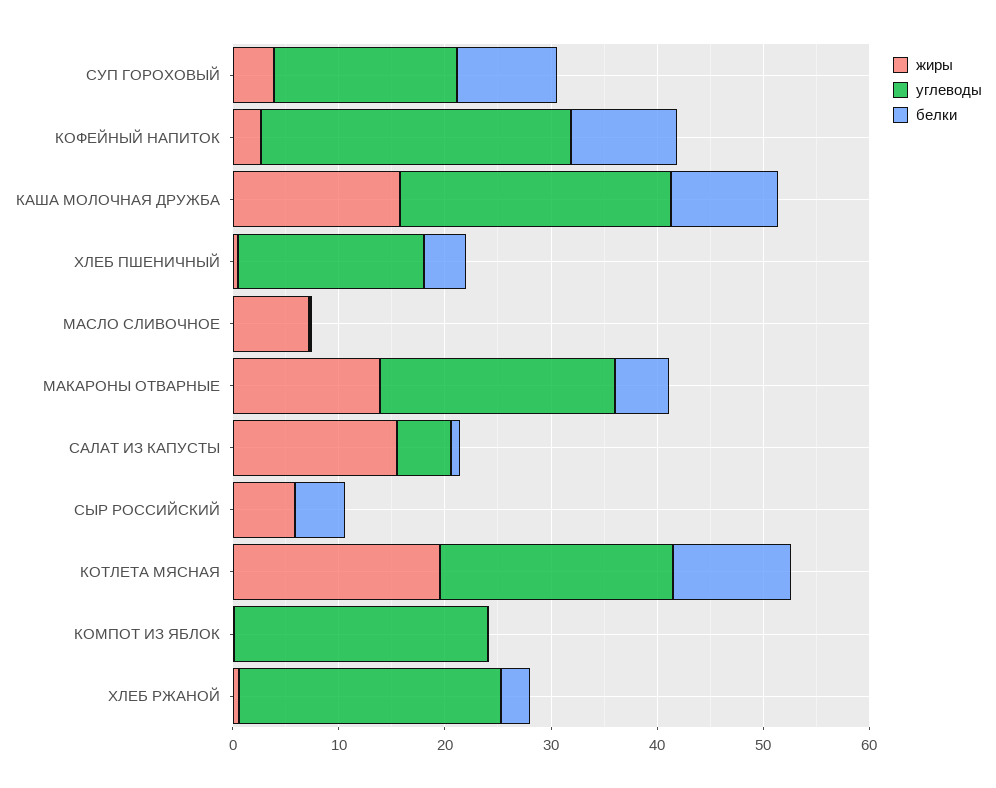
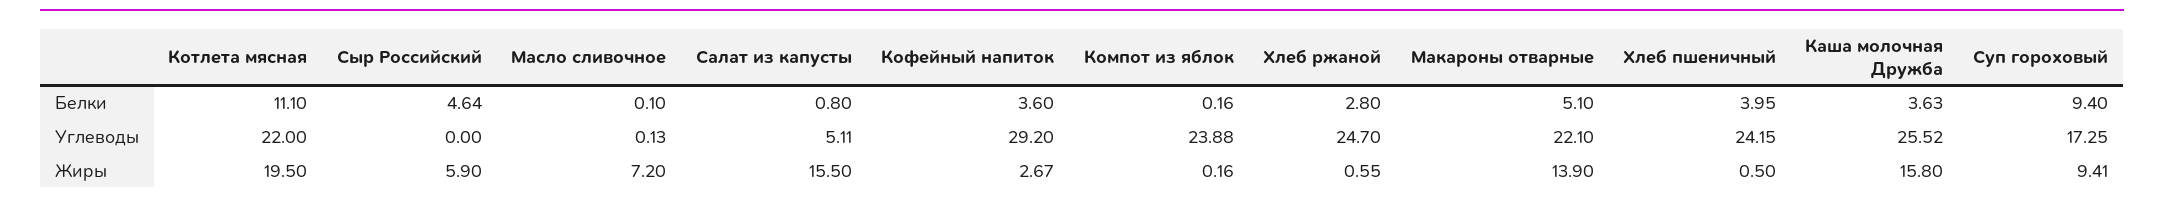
  {
    "жиры": {
-     "СУП ГОРОХОВЫЙ": 4,
+     "СУП ГОРОХОВЫЙ": 9.41,
      "КОФЕЙНЫЙ НАПИТОК": 2.67,
      "КАША МОЛОЧНАЯ ДРУЖБА": 15.8,
      "ХЛЕБ ПШЕНИЧНЫЙ": 0.5,
      "МАСЛО СЛИВОЧНОЕ": 7.2,
      "МАКАРОНЫ ОТВАРНЫЕ": 13.9,
      "САЛАТ ИЗ КАПУСТЫ": 15.5,
      "СЫР РОССИЙСКИЙ": 5.9,
      "КОТЛЕТА МЯСНАЯ": 19.5,
      "КОМПОТ ИЗ ЯБЛОК": 0.16,
      "ХЛЕБ РЖАНОЙ": 0.55
    },
    "углеводы": {
      "СУП ГОРОХОВЫЙ": 17.25,
      "КОФЕЙНЫЙ НАПИТОК": 29.2,
      "КАША МОЛОЧНАЯ ДРУЖБА": 25.52,
-     "ХЛЕБ ПШЕНИЧНЫЙ": 18,
+     "ХЛЕБ ПШЕНИЧНЫЙ": 24.15,
      "МАСЛО СЛИВОЧНОЕ": 0.13,
      "МАКАРОНЫ ОТВАРНЫЕ": 22.1,
      "САЛАТ ИЗ КАПУСТЫ": 5.11,
      "СЫР РОССИЙСКИЙ": 0,
      "КОТЛЕТА МЯСНАЯ": 22,
      "КОМПОТ ИЗ ЯБЛОК": 23.88,
      "ХЛЕБ РЖАНОЙ": 24.7
    },
    "белки": {
      "СУП ГОРОХОВЫЙ": 9.4,
-     "КОФЕЙНЫЙ НАПИТОК": 10,
+     "КОФЕЙНЫЙ НАПИТОК": 3.6,
-     "КАША МОЛОЧНАЯ ДРУЖБА": 10,
+     "КАША МОЛОЧНАЯ ДРУЖБА": 3.63,
      "ХЛЕБ ПШЕНИЧНЫЙ": 3.95,
      "МАСЛО СЛИВОЧНОЕ": 0.1,
      "МАКАРОНЫ ОТВАРНЫЕ": 5.1,
      "САЛАТ ИЗ КАПУСТЫ": 0.8,
      "СЫР РОССИЙСКИЙ": 4.64,
      "КОТЛЕТА МЯСНАЯ": 11.1,
      "КОМПОТ ИЗ ЯБЛОК": 0.16,
      "ХЛЕБ РЖАНОЙ": 2.8
    }
  }

